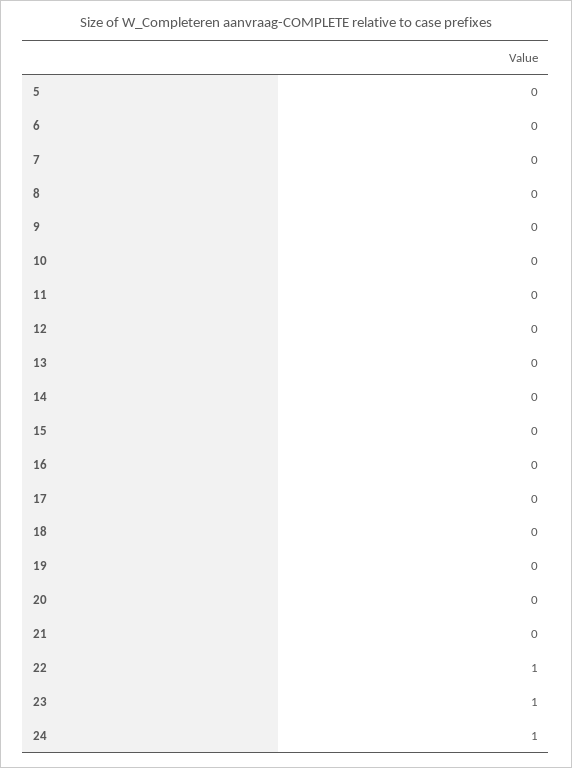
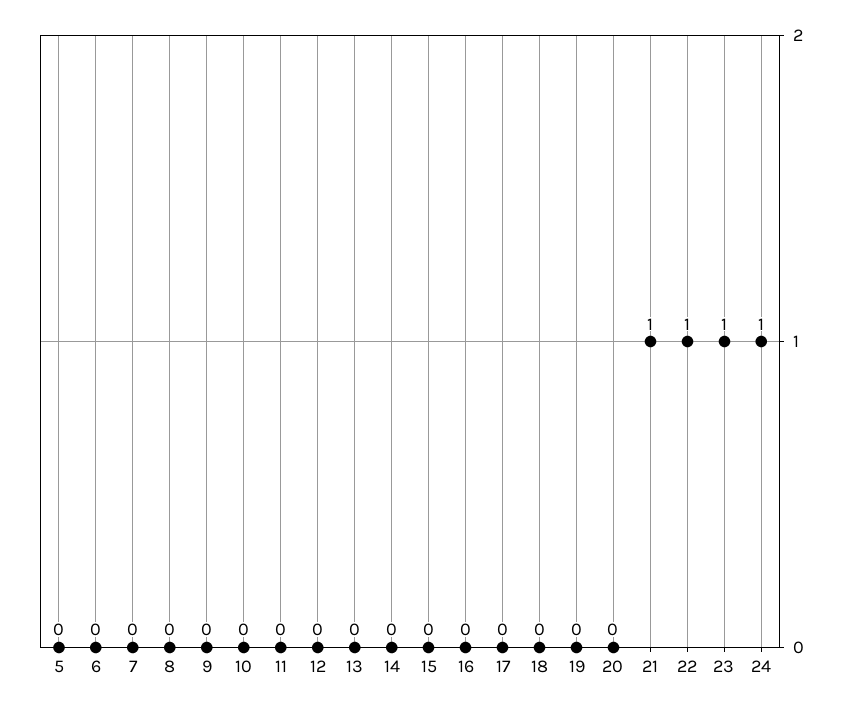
  {
    "5": 0,
    "6": 0,
    "7": 0,
    "8": 0,
    "9": 0,
    "10": 0,
    "11": 0,
    "12": 0,
    "13": 0,
    "14": 0,
    "15": 0,
    "16": 0,
    "17": 0,
    "18": 0,
    "19": 0,
    "20": 0,
-   "21": 0,
+   "21": 1,
    "22": 1,
    "23": 1,
    "24": 1
  }

